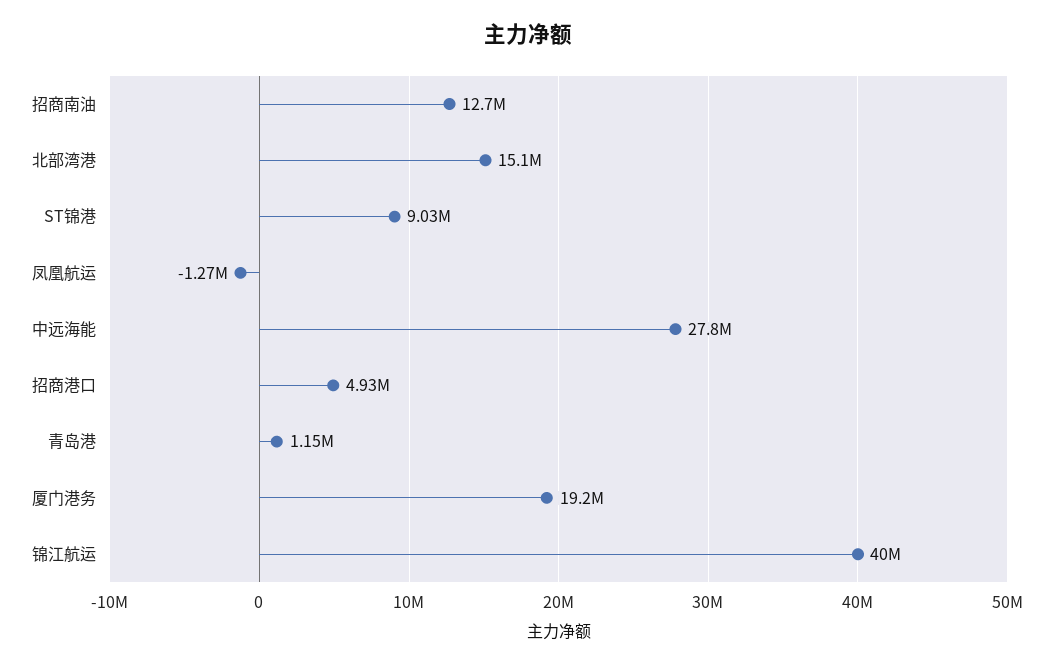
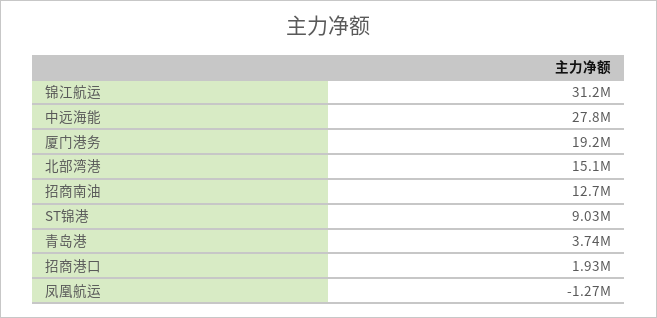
  {
    "招商南油": 12700000,
    "北部湾港": 15100000,
    "ST锦港": 9030000,
    "凤凰航运": -1270000,
    "中远海能": 27800000,
-   "招商港口": 4930000,
+   "招商港口": 1930000,
-   "青岛港": 1150000,
+   "青岛港": 3740000,
    "厦门港务": 19200000,
-   "锦江航运": 40000000
+   "锦江航运": 31200000
  }

